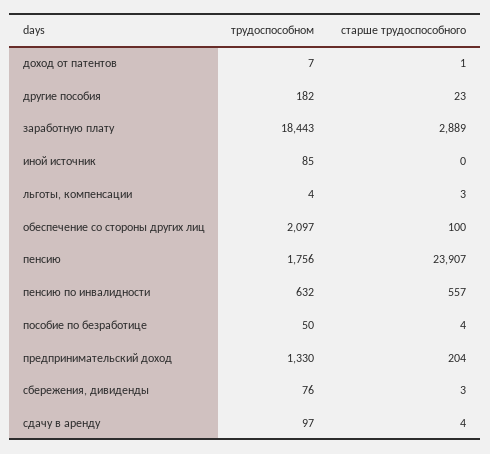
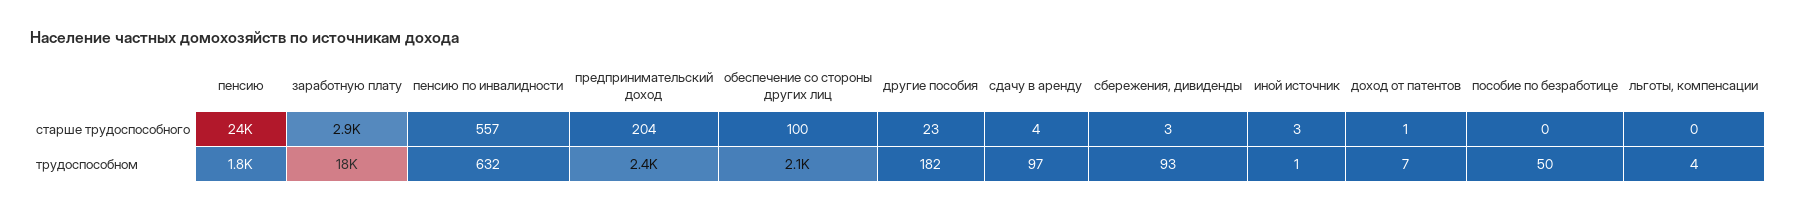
  {
    "трудоспособном": {
      "доход от патентов": 7,
      "другие пособия": 182,
      "заработную плату": 18443,
-     "иной источник": 85,
+     "иной источник": 1,
      "льготы, компенсации": 4,
      "обеспечение со стороны других лиц": 2097,
      "пенсию": 1756,
      "пенсию по инвалидности": 632,
      "пособие по безработице": 50,
-     "предпринимательский доход": 1330,
+     "предпринимательский доход": 2400,
-     "сбережения, дивиденды": 76,
+     "сбережения, дивиденды": 93,
      "сдачу в аренду": 97
    },
    "старше трудоспособного": {
      "доход от патентов": 1,
      "другие пособия": 23,
      "заработную плату": 2889,
-     "иной источник": 0,
+     "иной источник": 3,
-     "льготы, компенсации": 3,
+     "льготы, компенсации": 0,
      "обеспечение со стороны других лиц": 100,
      "пенсию": 23907,
      "пенсию по инвалидности": 557,
-     "пособие по безработице": 4,
+     "пособие по безработице": 0,
      "предпринимательский доход": 204,
      "сбережения, дивиденды": 3,
      "сдачу в аренду": 4
    }
  }

